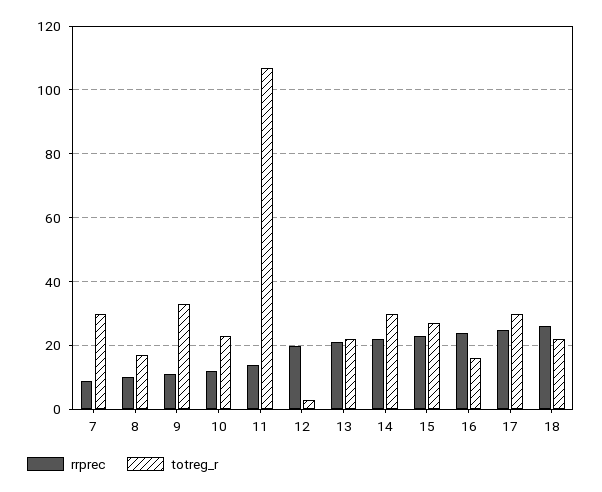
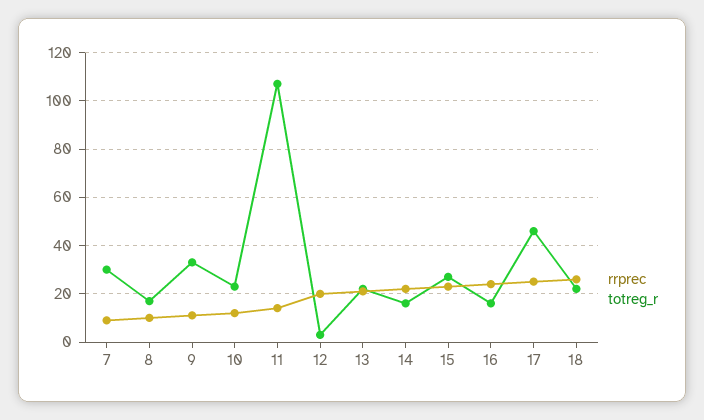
  {
    "rrprec": {
      "7": 10,
      "8": 10,
      "9": 10,
      "10": 10,
      "11": 15,
      "12": 20,
      "13": 20,
      "14": 20,
      "15": 25,
      "16": 25,
      "17": 25,
      "18": 25
    },
    "totreg_r": {
      "7": 30,
      "8": 15,
      "9": 35,
      "10": 25,
      "11": 105,
      "12": 5,
      "13": 20,
-     "14": 30,
+     "14": 15,
      "15": 25,
      "16": 15,
-     "17": 30,
+     "17": 45,
      "18": 20
    }
  }

